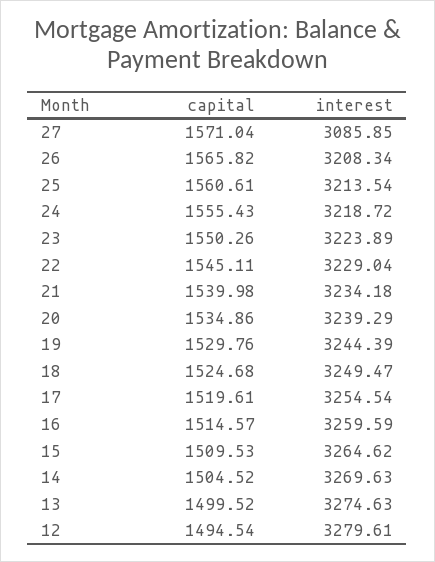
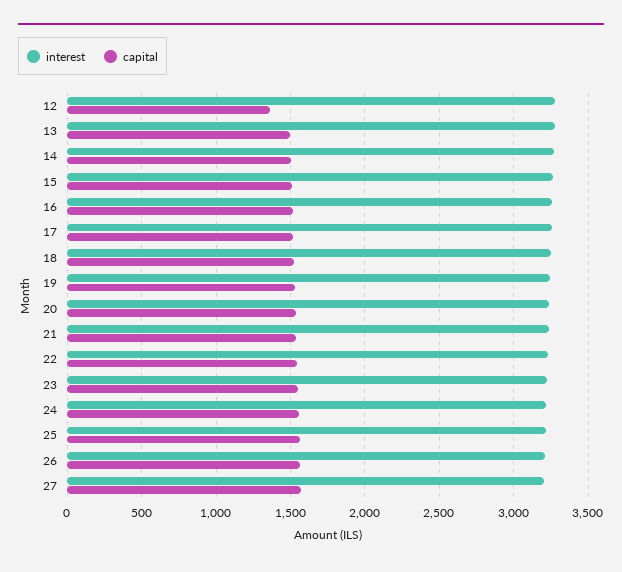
  {
    "capital": {
      "27": 1571.04,
      "26": 1565.82,
      "25": 1560.61,
      "24": 1555.43,
      "23": 1550.26,
      "22": 1545.11,
      "21": 1539.98,
      "20": 1534.86,
      "19": 1529.76,
      "18": 1524.68,
      "17": 1519.61,
      "16": 1514.57,
      "15": 1509.53,
      "14": 1504.52,
      "13": 1499.52,
-     "12": 1494.54
+     "12": 1350
    },
    "interest": {
-     "27": 3085.85,
+     "27": 3200,
      "26": 3208.34,
      "25": 3213.54,
      "24": 3218.72,
      "23": 3223.89,
      "22": 3229.04,
      "21": 3234.18,
      "20": 3239.29,
      "19": 3244.39,
      "18": 3249.47,
      "17": 3254.54,
      "16": 3259.59,
      "15": 3264.62,
      "14": 3269.63,
      "13": 3274.63,
      "12": 3279.61
    }
  }

